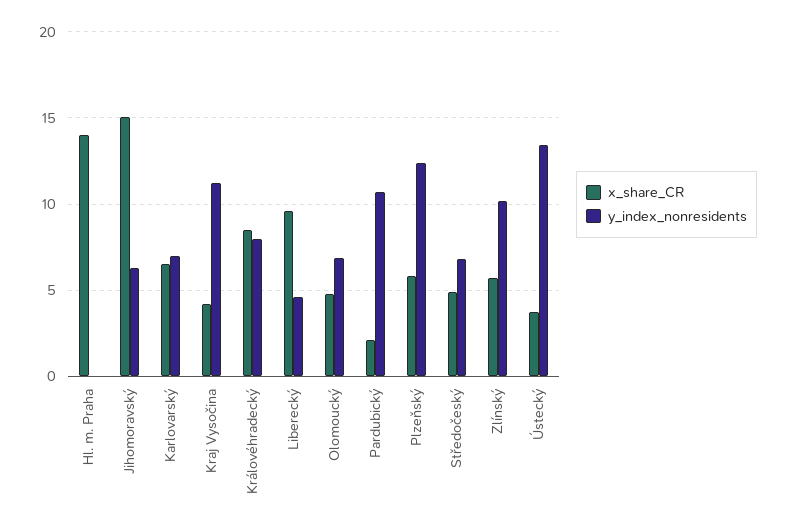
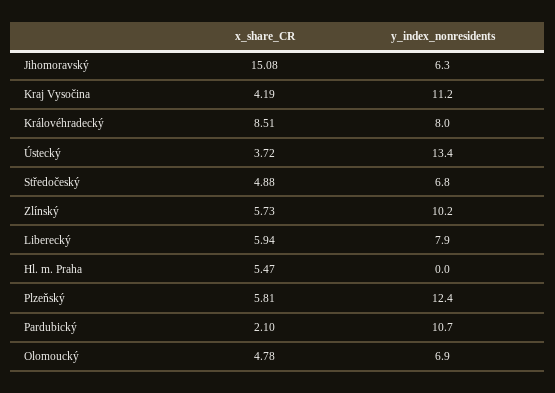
  {
    "x_share_CR": {
-     "Hl. m. Praha": 14,
+     "Hl. m. Praha": 5.47,
      "Jihomoravský": 15.08,
-     "Karlovarský": 6.5,
      "Kraj Vysočina": 4.19,
      "Královéhradecký": 8.51,
-     "Liberecký": 9.5,
+     "Liberecký": 5.94,
      "Olomoucký": 4.78,
      "Pardubický": 2.1,
      "Plzeňský": 5.81,
      "Středočeský": 4.88,
      "Zlínský": 5.73,
      "Ústecký": 3.72
    },
    "y_index_nonresidents": {
      "Hl. m. Praha": 0,
      "Jihomoravský": 6.3,
-     "Karlovarský": 7,
      "Kraj Vysočina": 11.2,
      "Královéhradecký": 8,
-     "Liberecký": 4.5,
+     "Liberecký": 7.9,
      "Olomoucký": 6.9,
      "Pardubický": 10.7,
      "Plzeňský": 12.4,
      "Středočeský": 6.8,
      "Zlínský": 10.2,
      "Ústecký": 13.4
    }
  }

